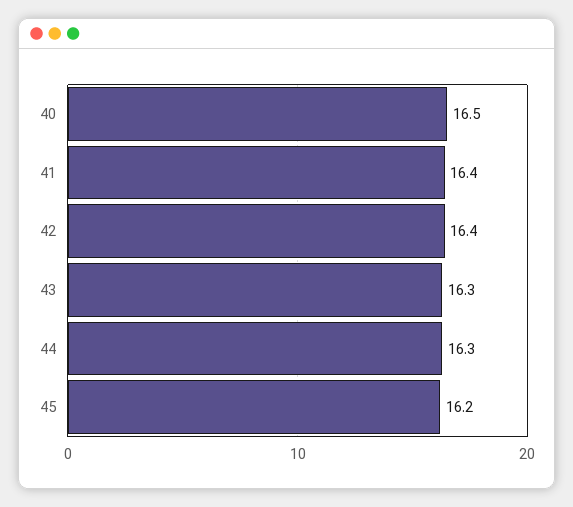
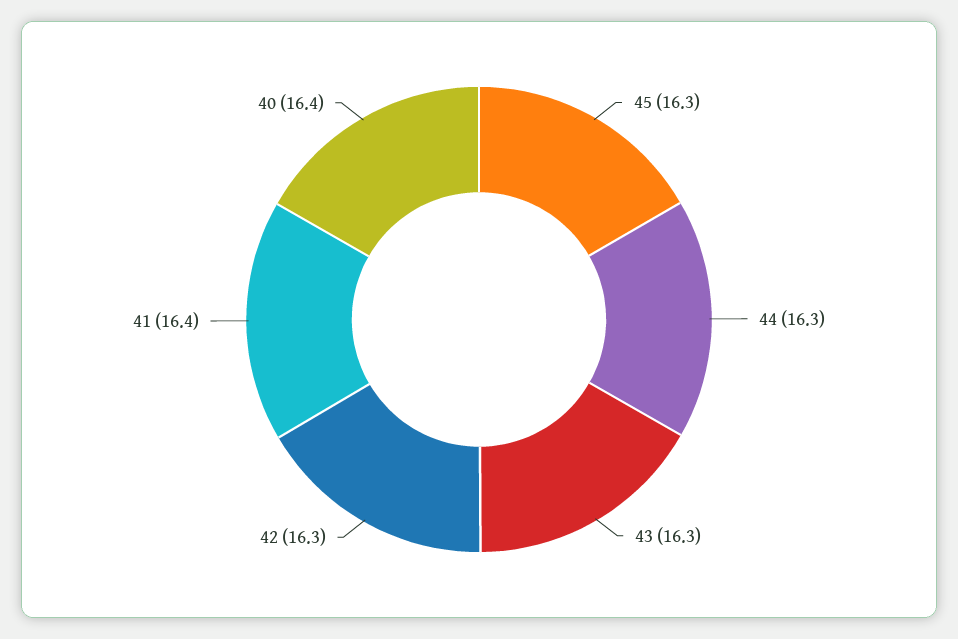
  {
-   "40": 16.5,
+   "40": 16.4,
    "41": 16.4,
-   "42": 16.4,
+   "42": 16.3,
    "43": 16.3,
    "44": 16.3,
-   "45": 16.2
+   "45": 16.3
  }

